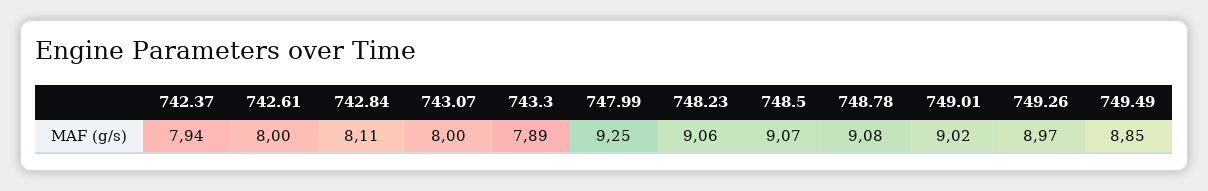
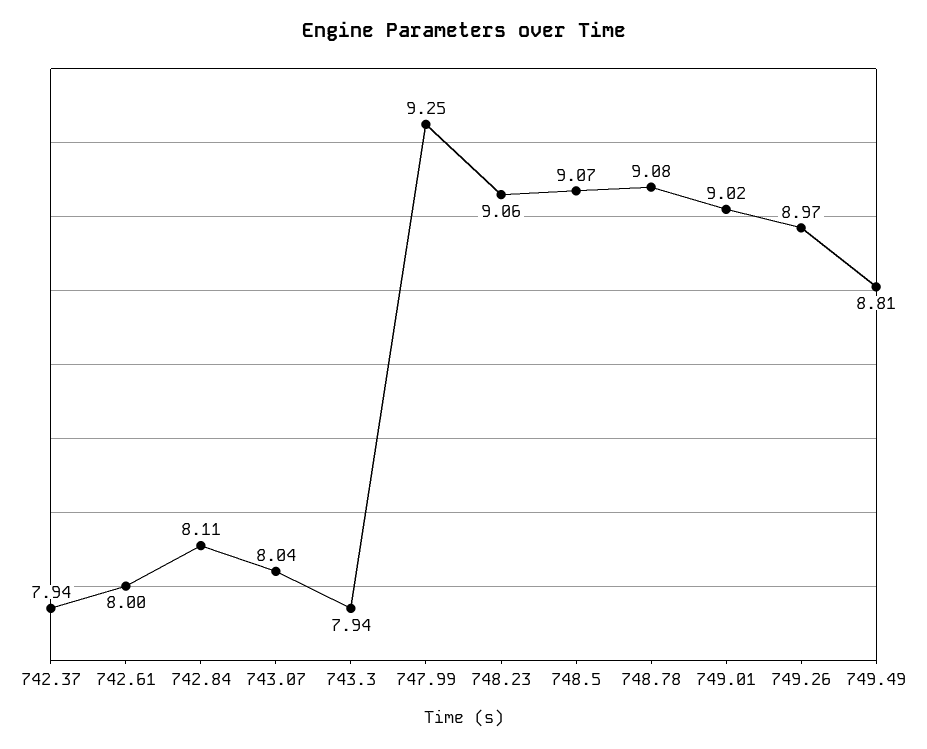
  {
    "742.37": 7.94,
    "742.61": 8,
    "742.84": 8.11,
-   "743.07": 8,
+   "743.07": 8.04,
-   "743.3": 7.89,
+   "743.3": 7.94,
    "747.99": 9.25,
    "748.23": 9.06,
    "748.5": 9.07,
    "748.78": 9.08,
    "749.01": 9.02,
    "749.26": 8.97,
-   "749.49": 8.85
+   "749.49": 8.81
  }

